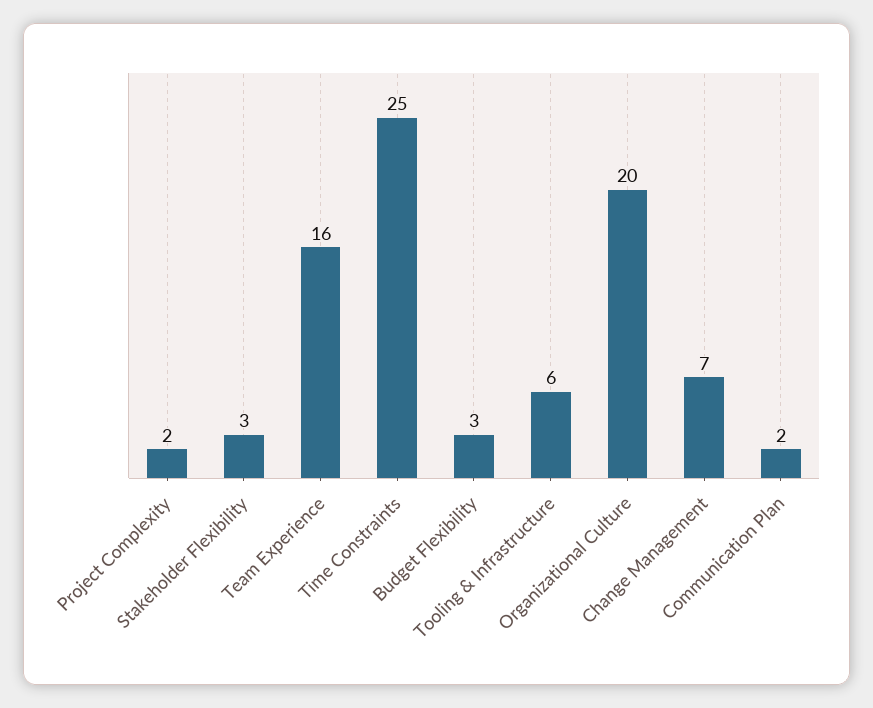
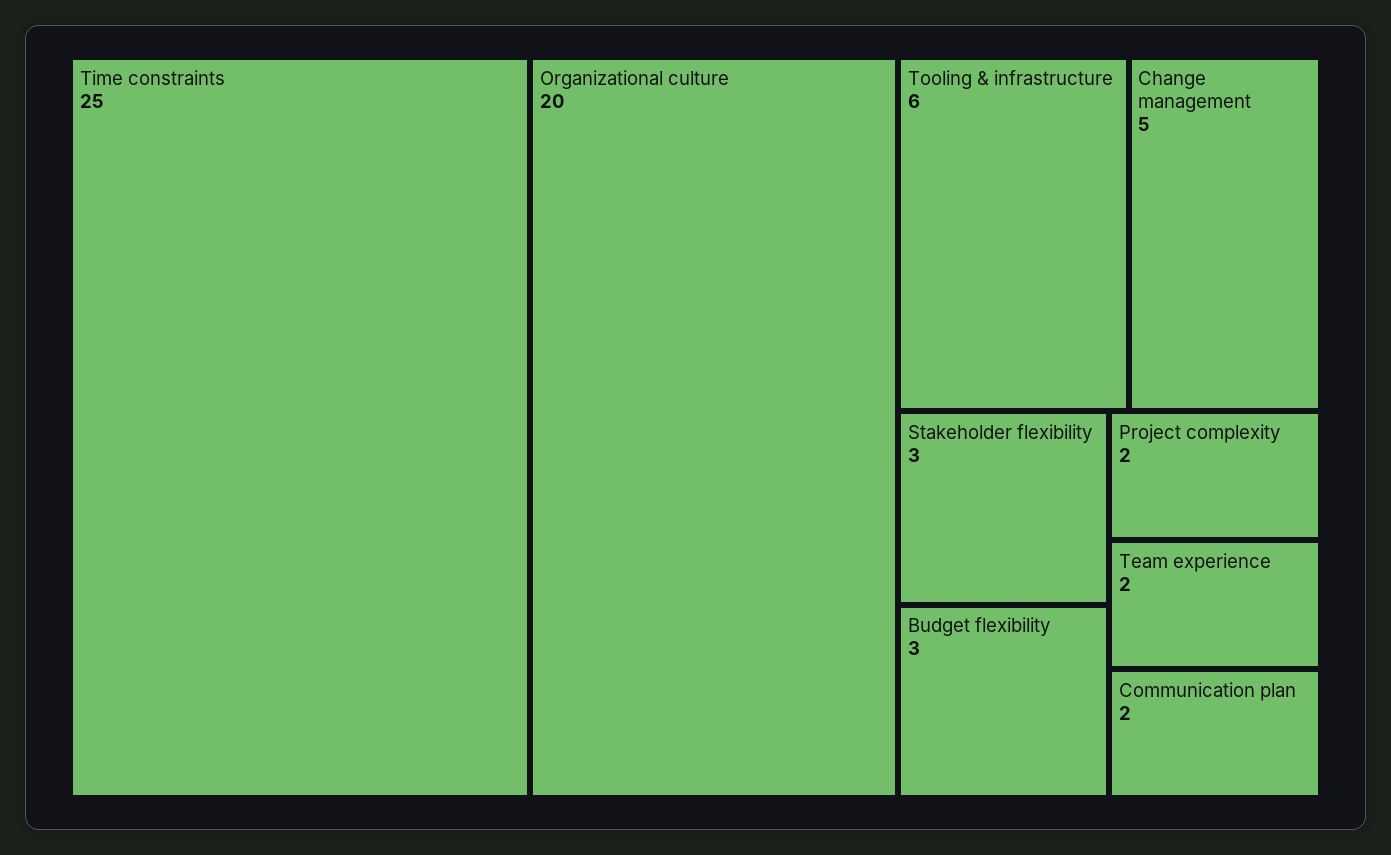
  {
    "Project Complexity": 2,
    "Stakeholder Flexibility": 3,
-   "Team Experience": 16,
+   "Team Experience": 2,
    "Time Constraints": 25,
    "Budget Flexibility": 3,
    "Tooling & Infrastructure": 6,
    "Organizational Culture": 20,
-   "Change Management": 7,
+   "Change Management": 5,
    "Communication Plan": 2
  }

